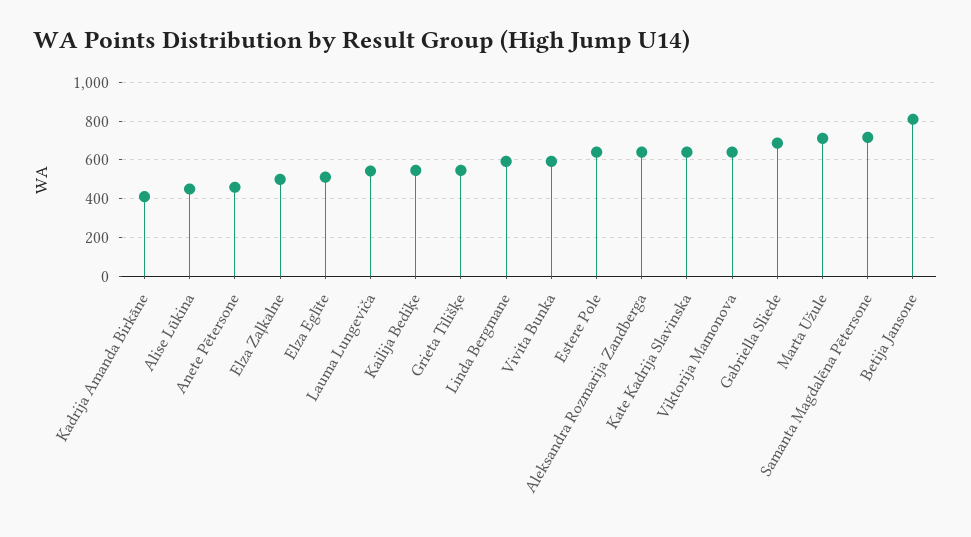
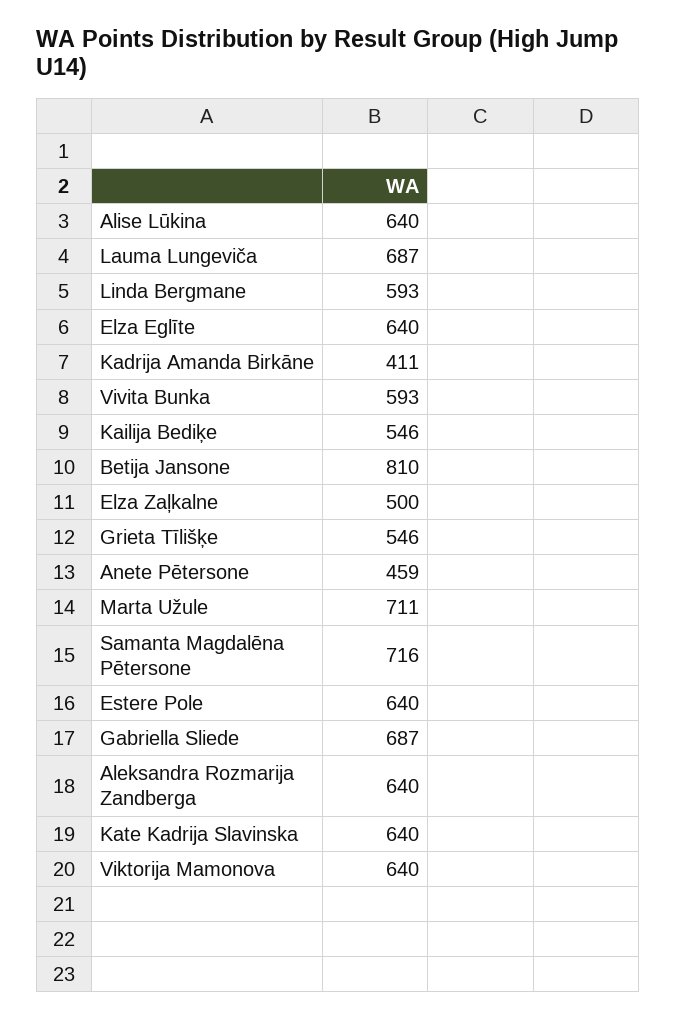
  {
    "Kadrija Amanda Birkāne": 411,
-   "Alise Lūkina": 450,
+   "Alise Lūkina": 640,
    "Anete Pētersone": 459,
    "Elza Zaļkalne": 500,
-   "Elza Eglīte": 500,
+   "Elza Eglīte": 640,
-   "Lauma Lungeviča": 550,
+   "Lauma Lungeviča": 687,
    "Kailija Bediķe": 546,
    "Grieta Tīlišķe": 546,
    "Linda Bergmane": 593,
    "Vivita Bunka": 593,
    "Estere Pole": 640,
    "Aleksandra Rozmarija Zandberga": 640,
    "Kate Kadrija Slavinska": 640,
    "Viktorija Mamonova": 640,
    "Gabriella Sliede": 687,
    "Marta Užule": 711,
    "Samanta Magdalēna Pētersone": 716,
    "Betija Jansone": 810
  }

